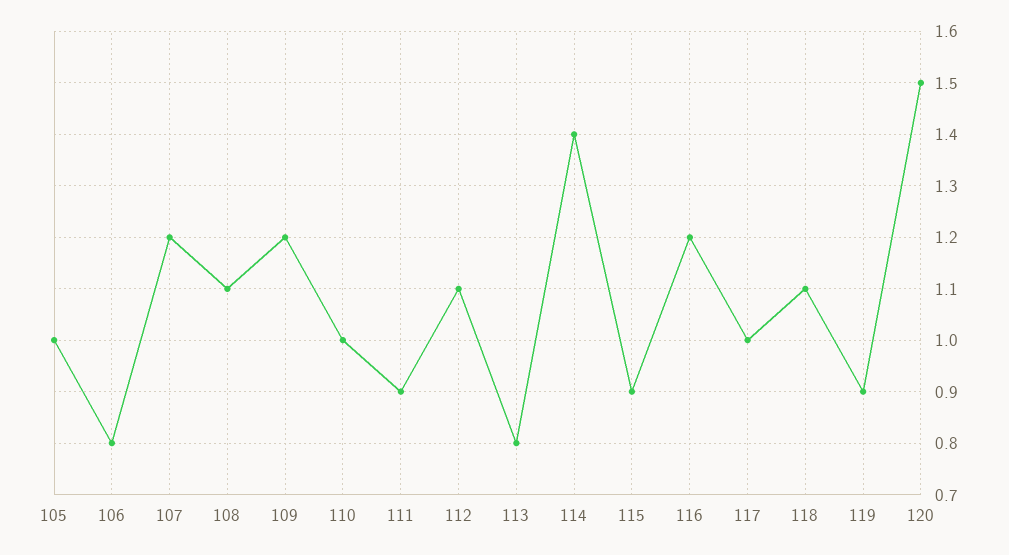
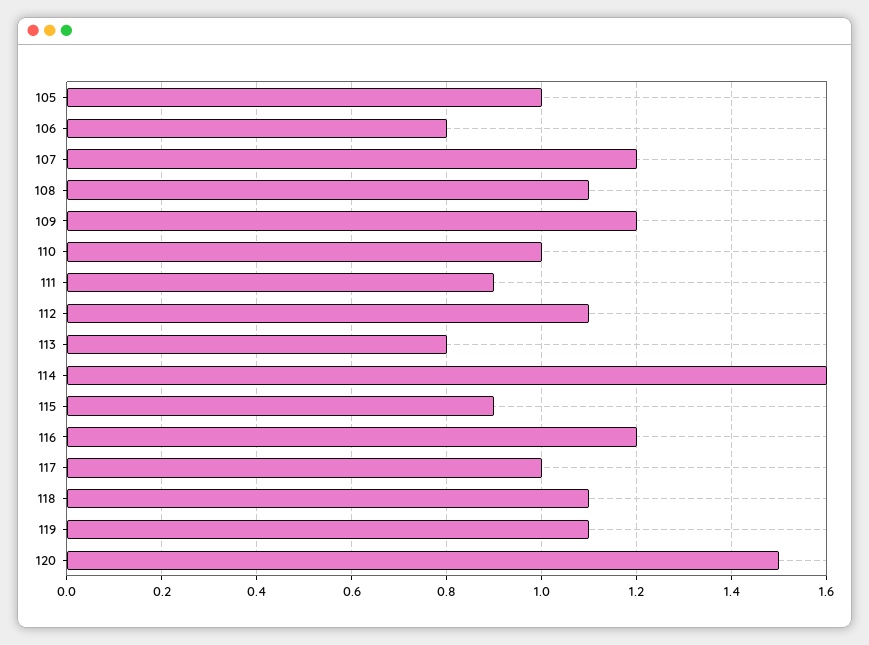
  {
    "105": 1,
    "106": 0.8,
    "107": 1.2,
    "108": 1.1,
    "109": 1.2,
    "110": 1,
    "111": 0.9,
    "112": 1.1,
    "113": 0.8,
-   "114": 1.4,
+   "114": 1.6,
    "115": 0.9,
    "116": 1.2,
    "117": 1,
    "118": 1.1,
-   "119": 0.9,
+   "119": 1.1,
    "120": 1.5
  }

